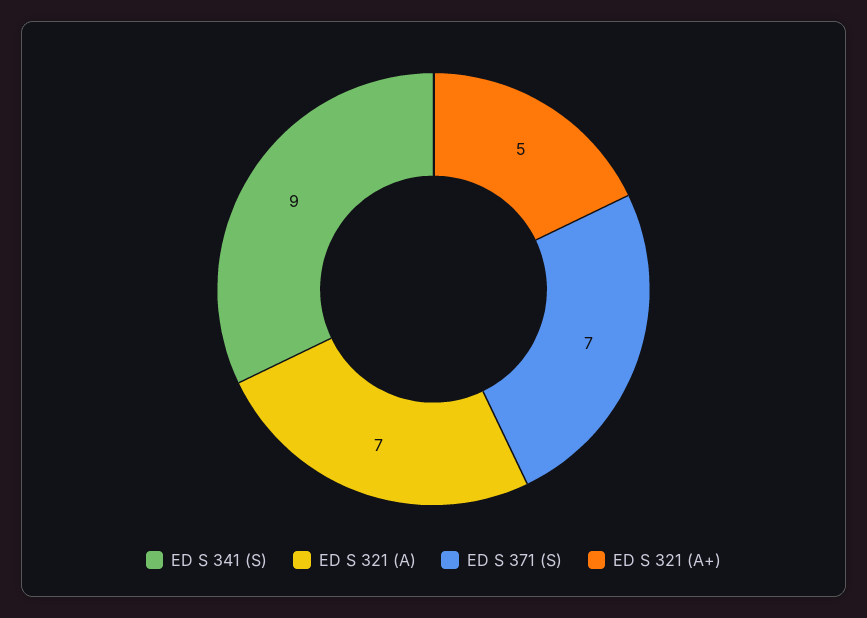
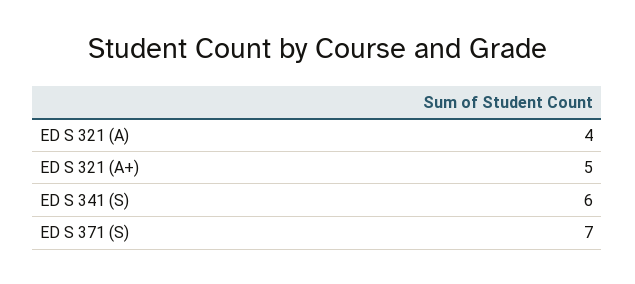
  {
-   "ED S 341 (S)": 9,
+   "ED S 341 (S)": 6,
-   "ED S 321 (A)": 7,
+   "ED S 321 (A)": 4,
    "ED S 371 (S)": 7,
    "ED S 321 (A+)": 5
  }

